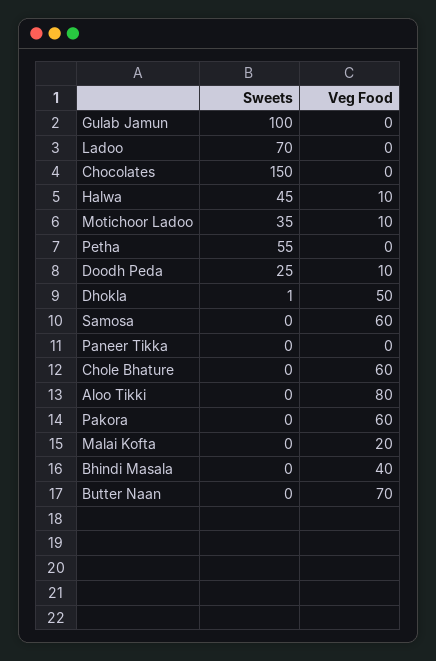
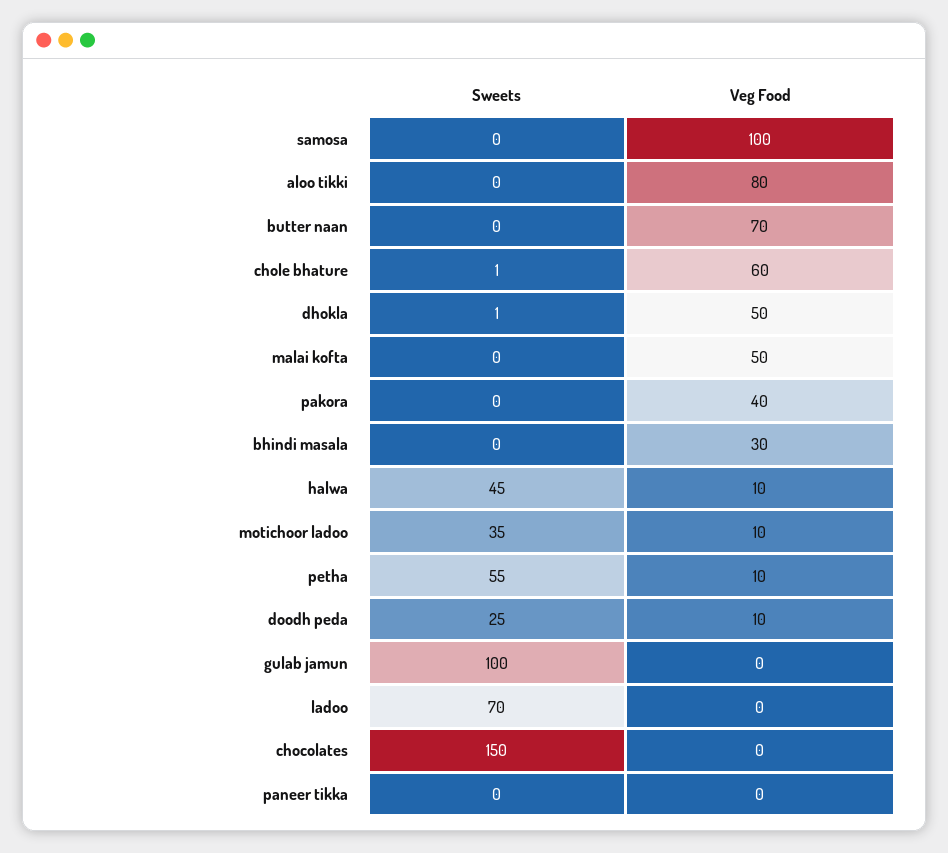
  {
    "Sweets": {
      "Gulab Jamun": 100,
      "Ladoo": 70,
      "Chocolates": 150,
      "Halwa": 45,
      "Motichoor Ladoo": 35,
      "Petha": 55,
      "Doodh Peda": 25,
      "Dhokla": 1,
      "Samosa": 0,
      "Paneer Tikka": 0,
-     "Chole Bhature": 0,
+     "Chole Bhature": 1,
      "Aloo Tikki": 0,
      "Pakora": 0,
      "Malai Kofta": 0,
      "Bhindi Masala": 0,
      "Butter Naan": 0
    },
    "Veg Food": {
      "Gulab Jamun": 0,
      "Ladoo": 0,
      "Chocolates": 0,
      "Halwa": 10,
      "Motichoor Ladoo": 10,
-     "Petha": 0,
+     "Petha": 10,
      "Doodh Peda": 10,
      "Dhokla": 50,
-     "Samosa": 60,
+     "Samosa": 100,
      "Paneer Tikka": 0,
      "Chole Bhature": 60,
      "Aloo Tikki": 80,
-     "Pakora": 60,
+     "Pakora": 40,
-     "Malai Kofta": 20,
+     "Malai Kofta": 50,
-     "Bhindi Masala": 40,
+     "Bhindi Masala": 30,
      "Butter Naan": 70
    }
  }

